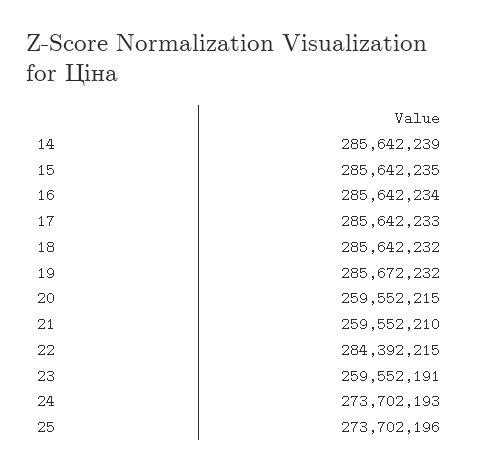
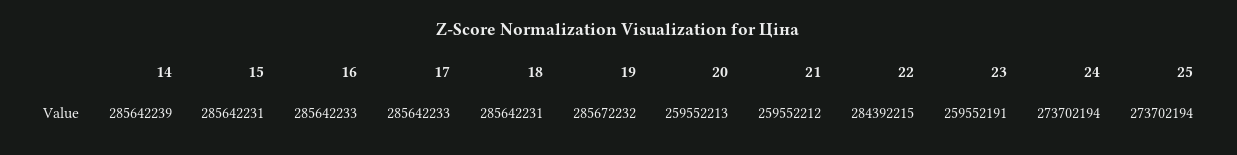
  {
    "14": 285642239,
-   "15": 285642235,
+   "15": 285642231,
-   "16": 285642234,
+   "16": 285642233,
    "17": 285642233,
-   "18": 285642232,
+   "18": 285642231,
    "19": 285672232,
-   "20": 259552215,
+   "20": 259552213,
-   "21": 259552210,
+   "21": 259552212,
    "22": 284392215,
    "23": 259552191,
-   "24": 273702193,
+   "24": 273702194,
-   "25": 273702196
+   "25": 273702194
  }

